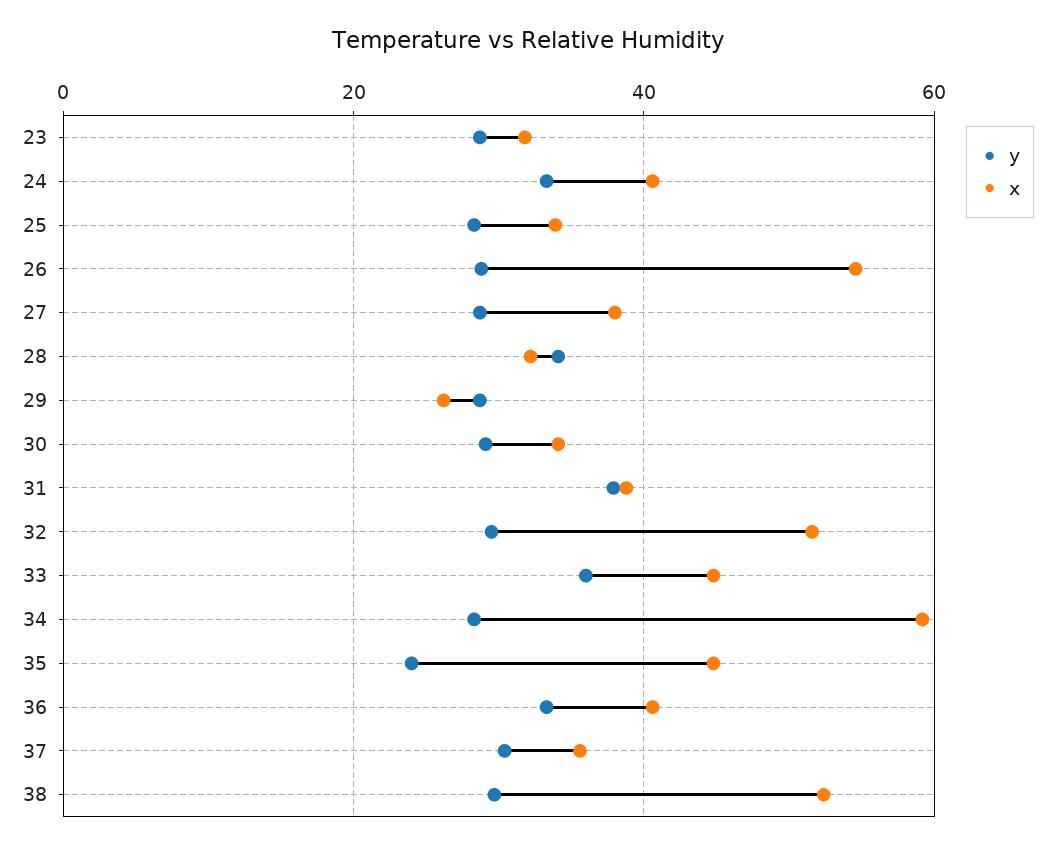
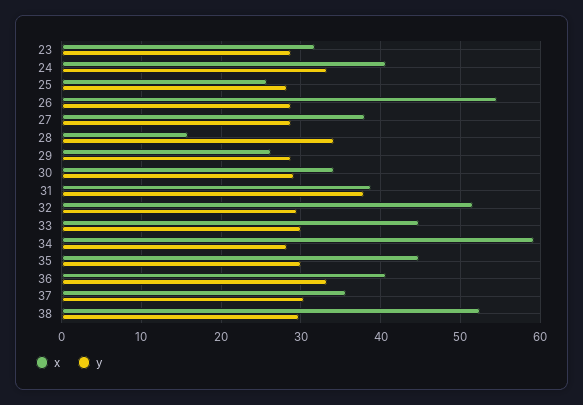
  {
    "y": {
      "23": 29,
      "24": 33,
      "25": 28,
      "26": 29,
      "27": 29,
      "28": 34,
      "29": 29,
      "30": 29,
      "31": 38,
      "32": 30,
-     "33": 36,
+     "33": 30,
      "34": 28,
-     "35": 24,
+     "35": 30,
      "36": 33,
      "37": 30,
      "38": 30
    },
    "x": {
      "23": 32,
      "24": 41,
-     "25": 34,
+     "25": 26,
      "26": 55,
      "27": 38,
-     "28": 32,
+     "28": 16,
      "29": 26,
      "30": 34,
      "31": 39,
      "32": 52,
      "33": 45,
      "34": 59,
      "35": 45,
      "36": 41,
      "37": 36,
      "38": 52
    }
  }

